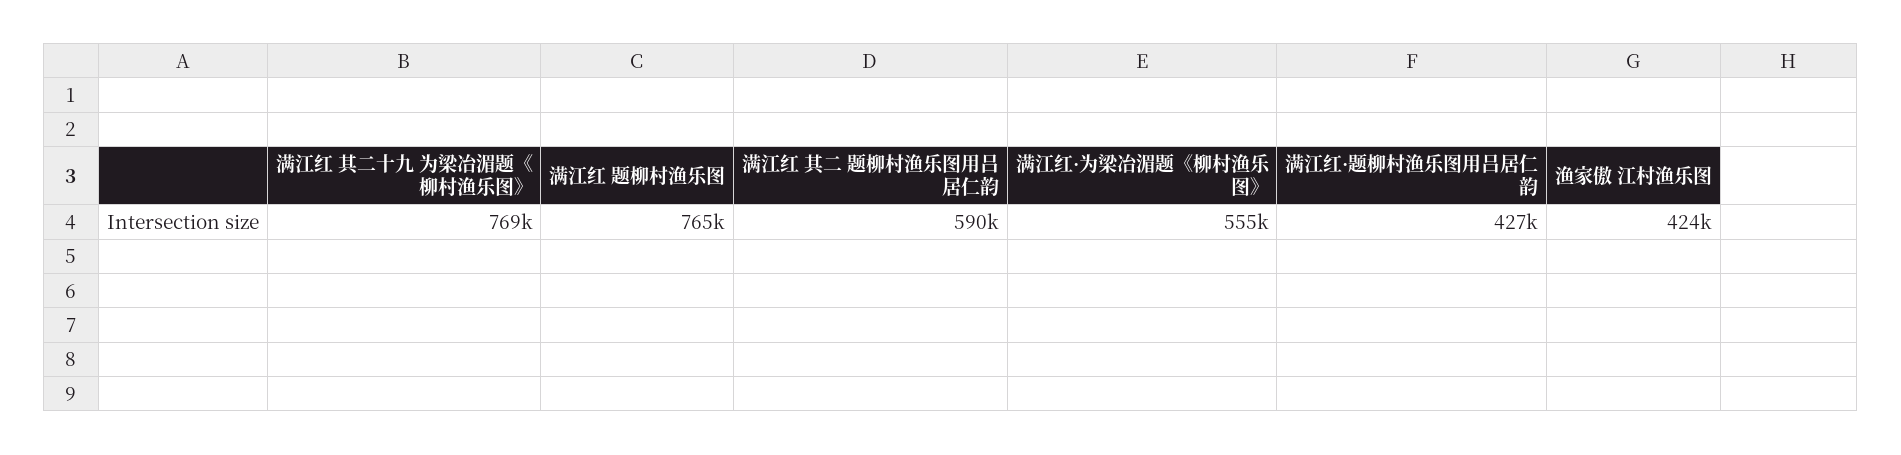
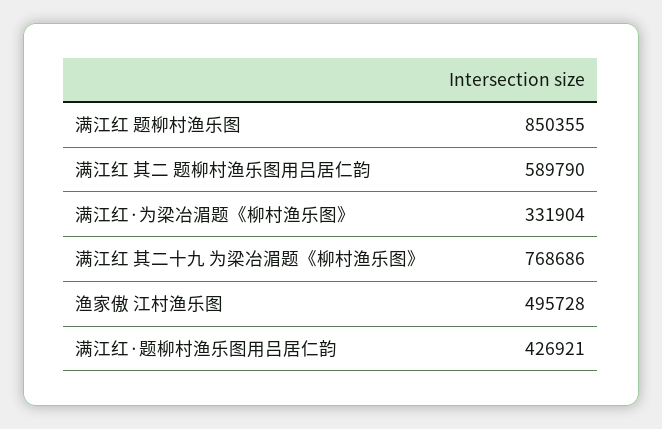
  {
    "满江红 其二十九 为梁冶湄题《柳村渔乐图》": 768686,
-   "满江红 题柳村渔乐图": 765000,
+   "满江红 题柳村渔乐图": 850355,
    "满江红 其二 题柳村渔乐图用吕居仁韵": 589790,
-   "满江红·为梁冶湄题《柳村渔乐图》": 555000,
+   "满江红·为梁冶湄题《柳村渔乐图》": 331904,
    "满江红·题柳村渔乐图用吕居仁韵": 426921,
-   "渔家傲 江村渔乐图": 424000
+   "渔家傲 江村渔乐图": 495728
  }

